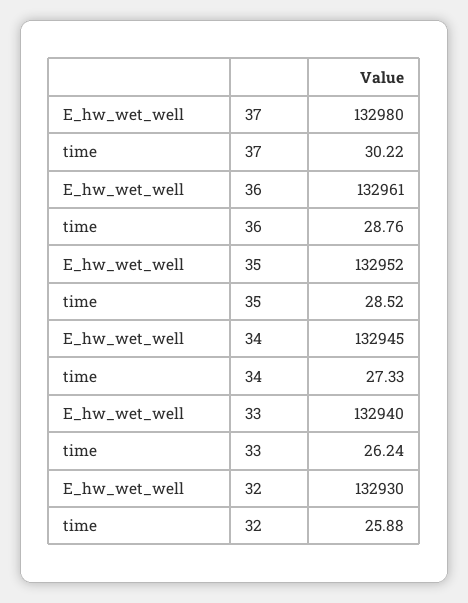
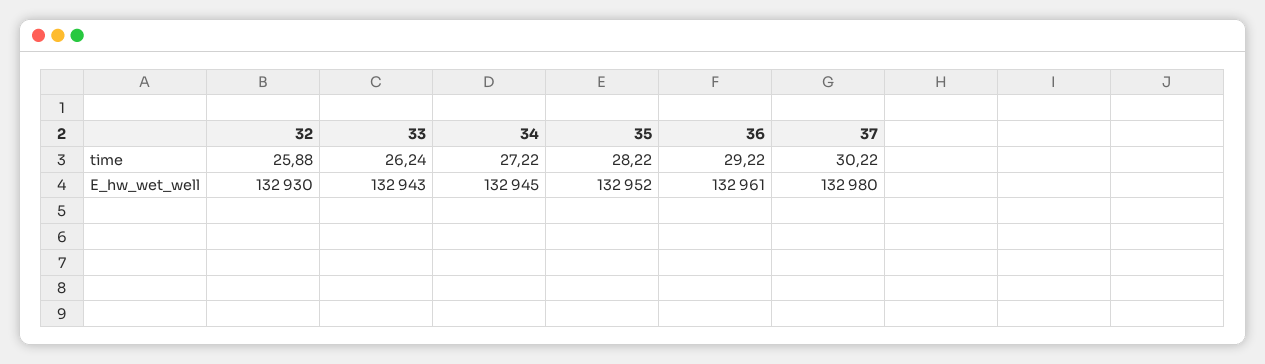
  {
    "E_hw_wet_well": {
      "37": 132980,
      "36": 132961,
      "35": 132952,
      "34": 132945,
-     "33": 132940,
+     "33": 132943,
      "32": 132930
    },
    "time": {
      "37": 30.22,
-     "36": 28.76,
+     "36": 29.22,
-     "35": 28.52,
+     "35": 28.22,
-     "34": 27.33,
+     "34": 27.22,
      "33": 26.24,
      "32": 25.88
    }
  }

